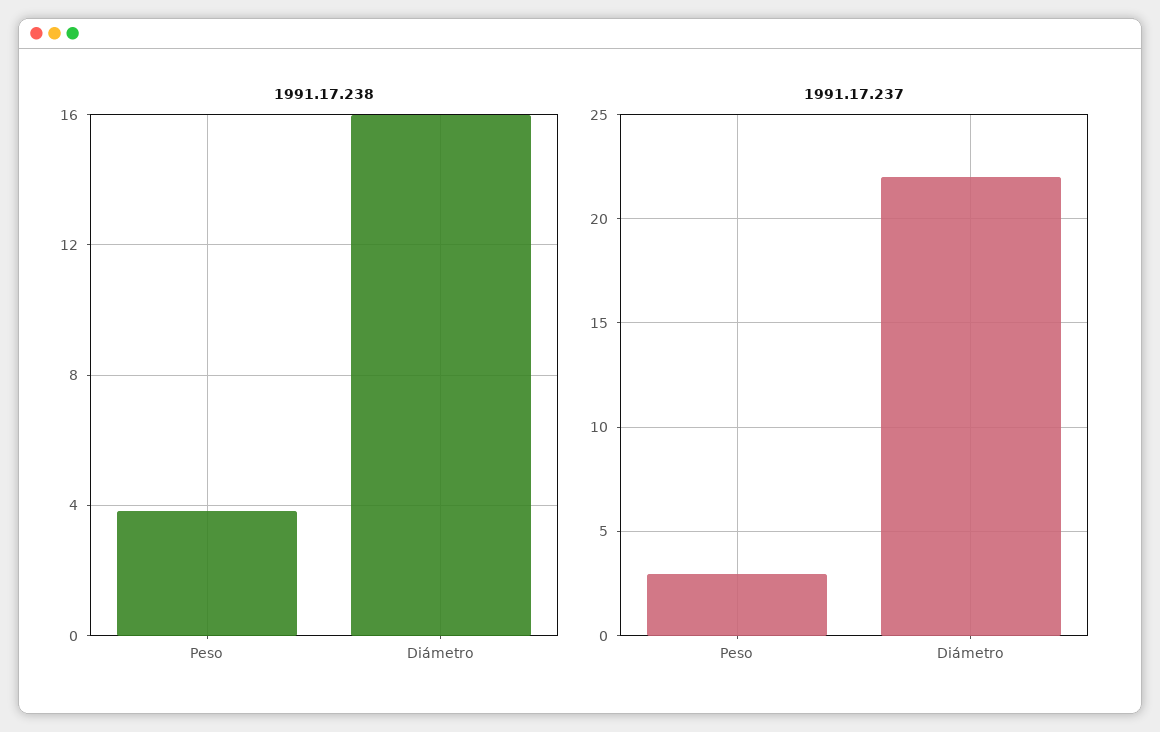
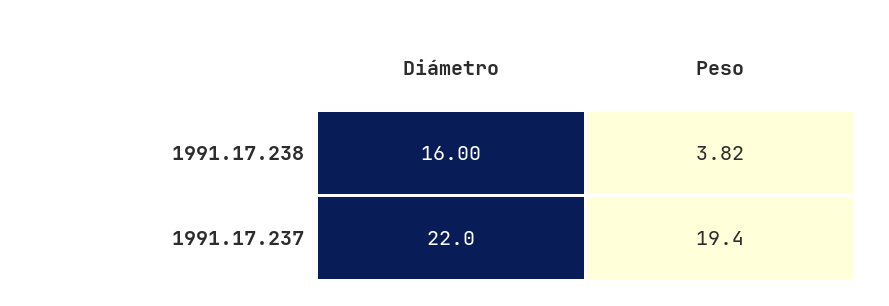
  {
    "1991.17.238": {
      "Peso": 3.82,
      "Diámetro": 16
    },
    "1991.17.237": {
-     "Peso": 3,
+     "Peso": 19.4,
      "Diámetro": 22
    }
  }

